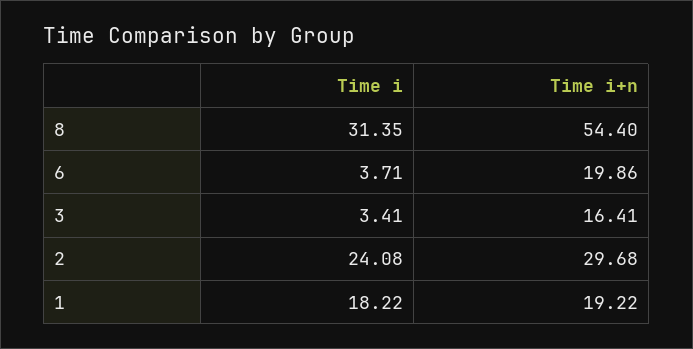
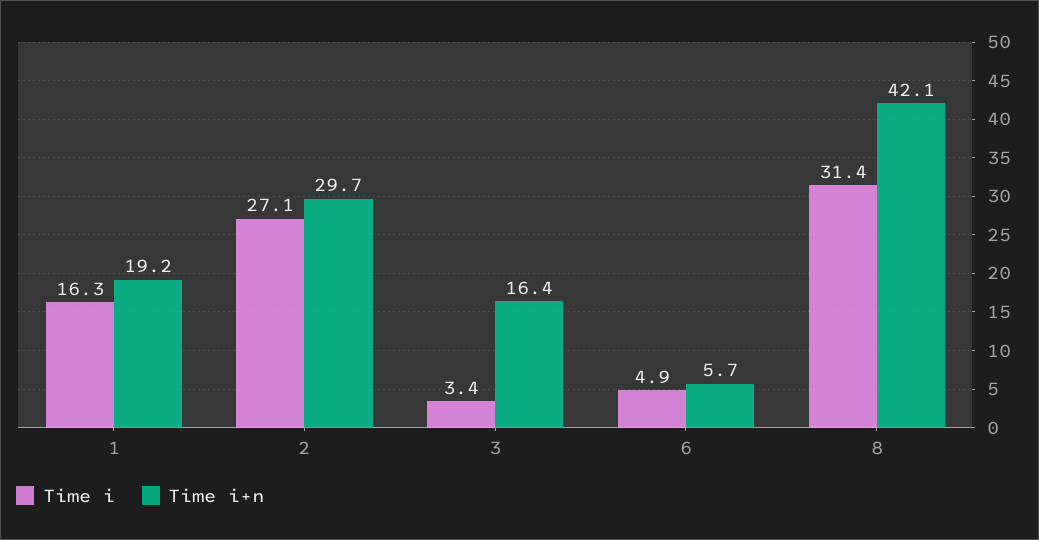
  {
    "Time i": {
      "8": 31.35,
-     "6": 3.71,
+     "6": 4.9,
      "3": 3.41,
-     "2": 24.08,
+     "2": 27.1,
-     "1": 18.22
+     "1": 16.3
    },
    "Time i+n": {
-     "8": 54.4,
+     "8": 42.1,
-     "6": 19.86,
+     "6": 5.7,
      "3": 16.41,
      "2": 29.68,
      "1": 19.22
    }
  }

